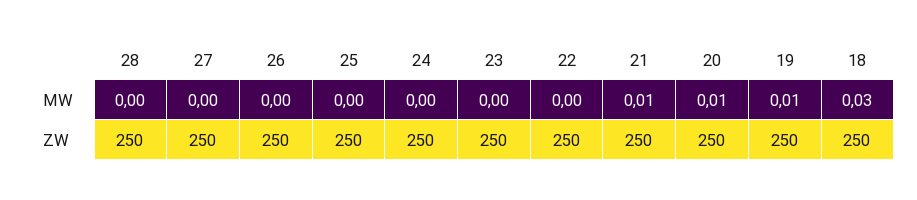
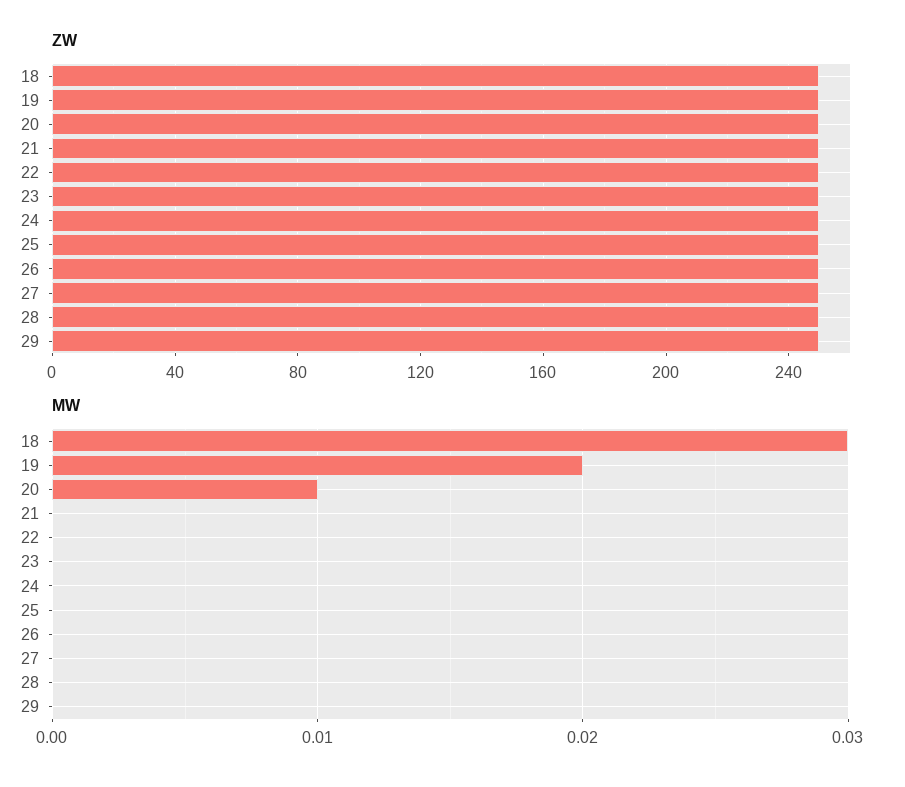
  {
    "MW": {
      "28": 0,
      "27": 0,
      "26": 0,
      "25": 0,
      "24": 0,
      "23": 0,
      "22": 0,
-     "21": 0.01,
+     "21": 0,
      "20": 0.01,
-     "19": 0.01,
+     "19": 0.02,
-     "18": 0.03
+     "18": 0.03,
+     "29": 0
    },
    "ZW": {
      "28": 250,
      "27": 250,
      "26": 250,
      "25": 250,
      "24": 250,
      "23": 250,
      "22": 250,
      "21": 250,
      "20": 250,
      "19": 250,
-     "18": 250
+     "18": 250,
+     "29": 250
    }
  }

